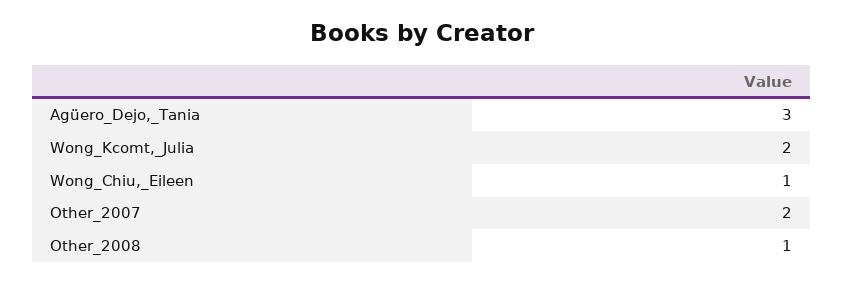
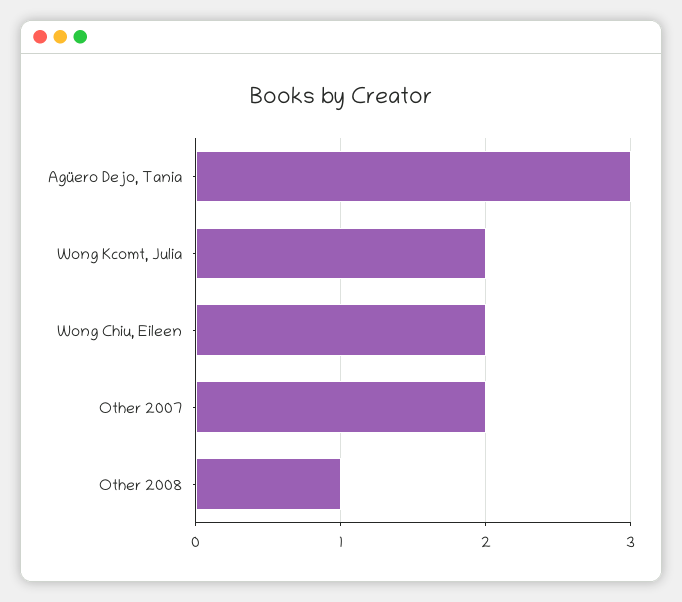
  {
    "Agüero_Dejo,_Tania": 3,
    "Wong_Kcomt,_Julia": 2,
-   "Wong_Chiu,_Eileen": 1,
+   "Wong_Chiu,_Eileen": 2,
    "Other_2007": 2,
    "Other_2008": 1
  }

